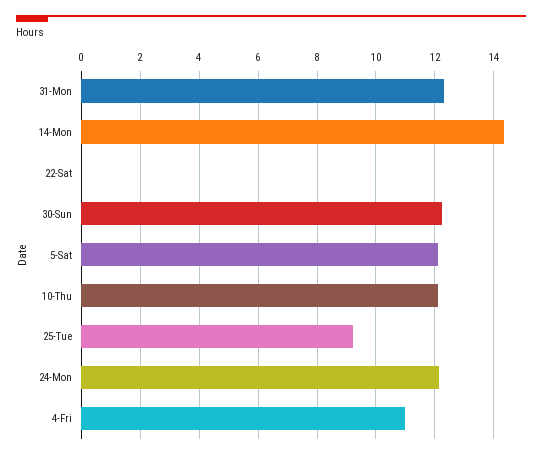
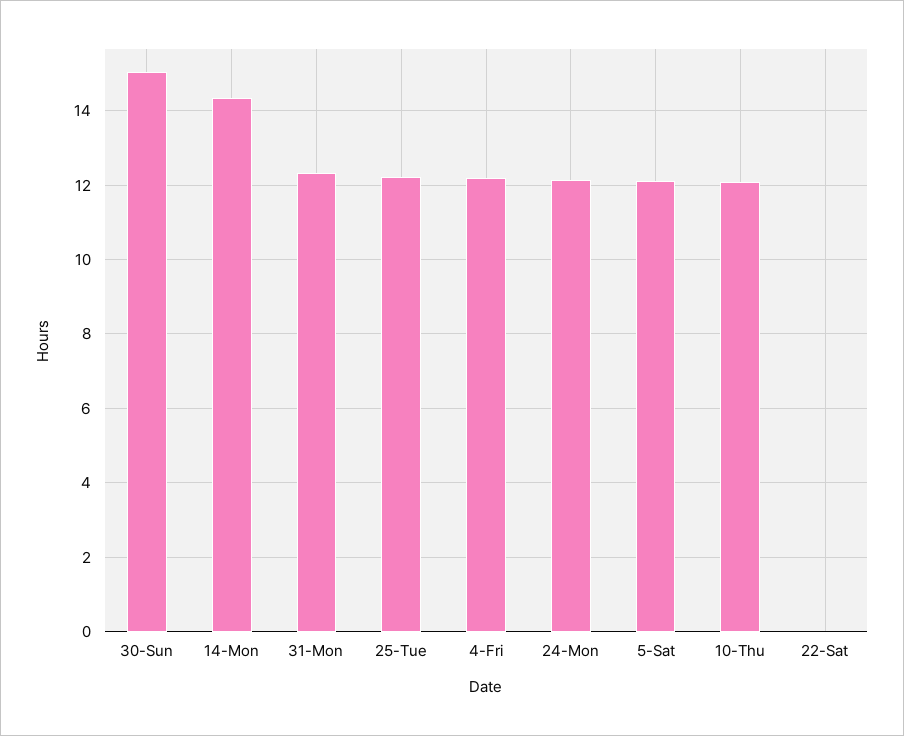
  {
    "31-Mon": 12.4,
    "14-Mon": 14.4,
    "22-Sat": 0,
-   "30-Sun": 12.25,
+   "30-Sun": 15,
    "5-Sat": 12.2,
    "10-Thu": 12,
-   "25-Tue": 9.25,
+   "25-Tue": 12.2,
    "24-Mon": 12.2,
-   "4-Fri": 11
+   "4-Fri": 12.2
  }

